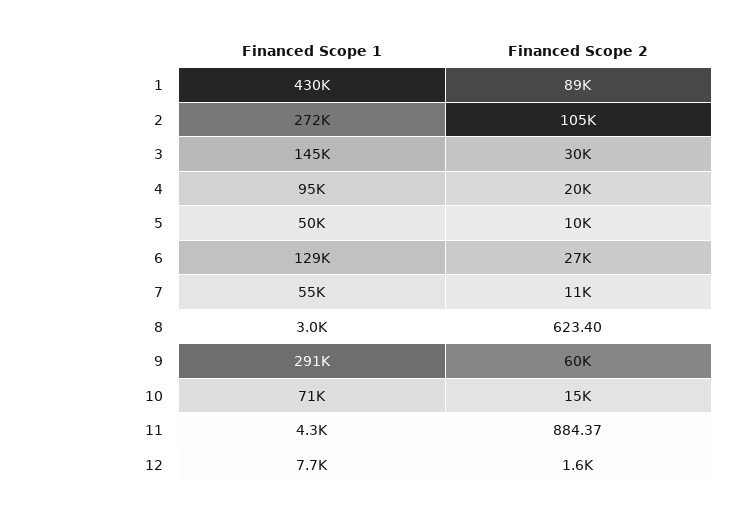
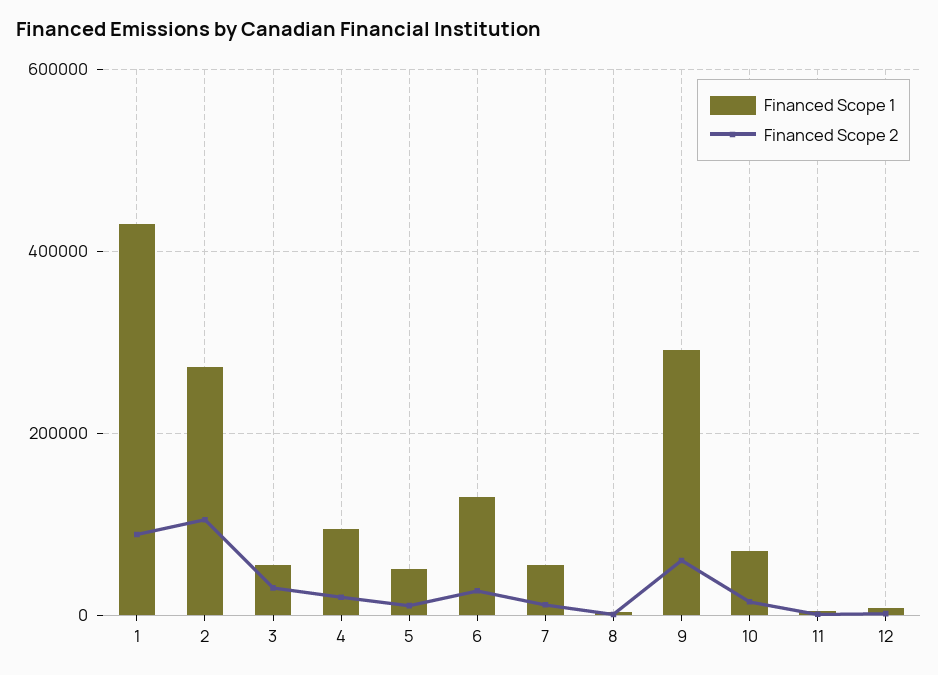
  {
    "Financed Scope 1": {
      "1": 430000,
      "2": 272000,
-     "3": 145000,
+     "3": 60000,
      "4": 95000,
      "5": 50000,
      "6": 129000,
      "7": 55000,
      "8": 3000,
      "9": 291000,
      "10": 71000,
      "11": 4300,
      "12": 7700
    },
    "Financed Scope 2": {
      "1": 89000,
      "2": 105000,
      "3": 30000,
      "4": 20000,
      "5": 10000,
      "6": 27000,
      "7": 11000,
      "8": 623.4,
      "9": 60000,
      "10": 15000,
      "11": 884.37,
      "12": 1600
    }
  }

